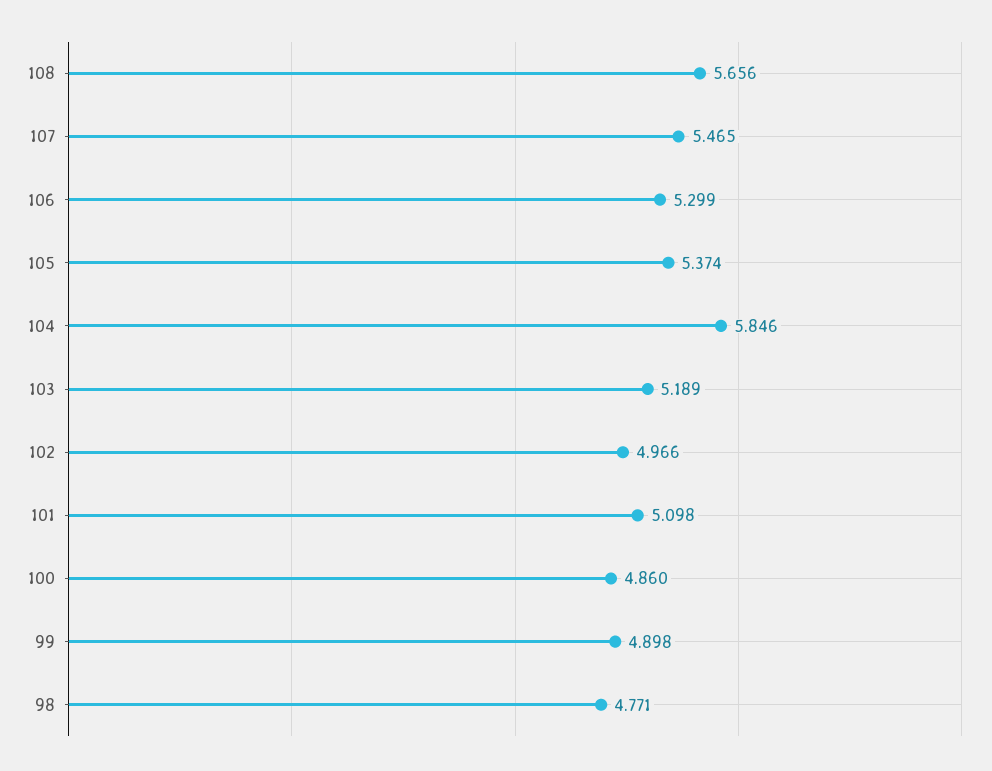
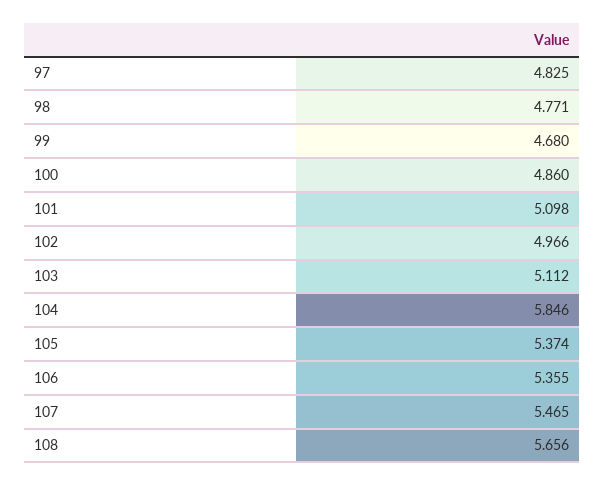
  {
    "108": 5.656,
    "107": 5.465,
-   "106": 5.299,
+   "106": 5.355,
    "105": 5.374,
    "104": 5.846,
-   "103": 5.189,
+   "103": 5.112,
    "102": 4.966,
    "101": 5.098,
    "100": 4.86,
-   "99": 4.898,
+   "99": 4.68,
-   "98": 4.771
+   "98": 4.771,
+   "97": 4.825
  }

